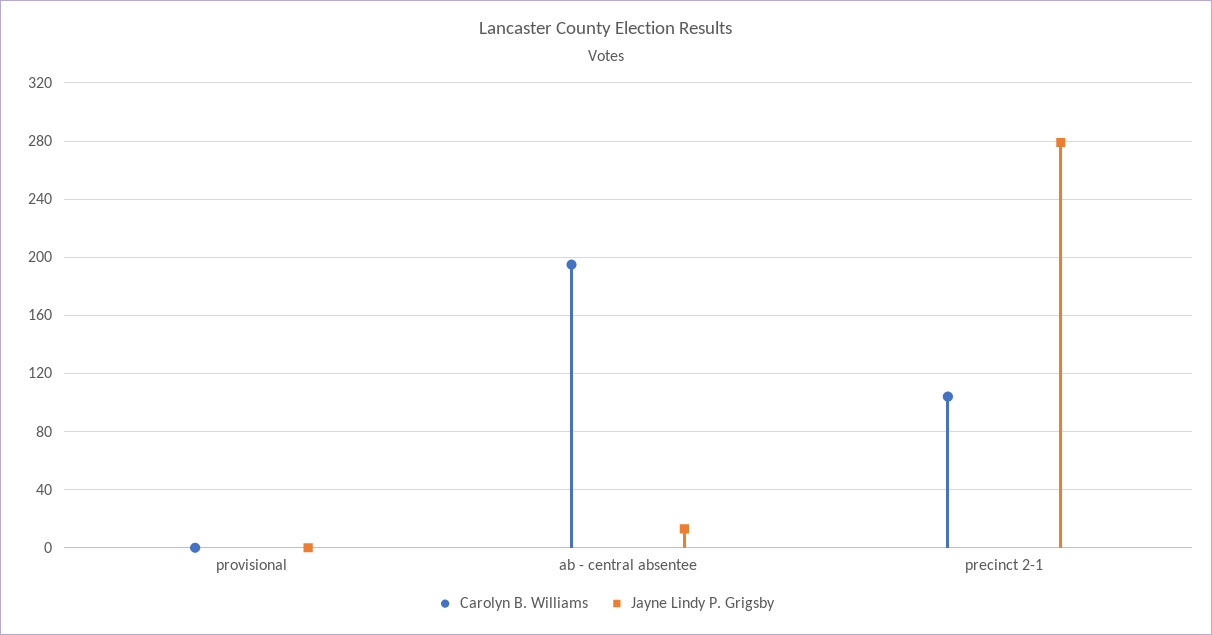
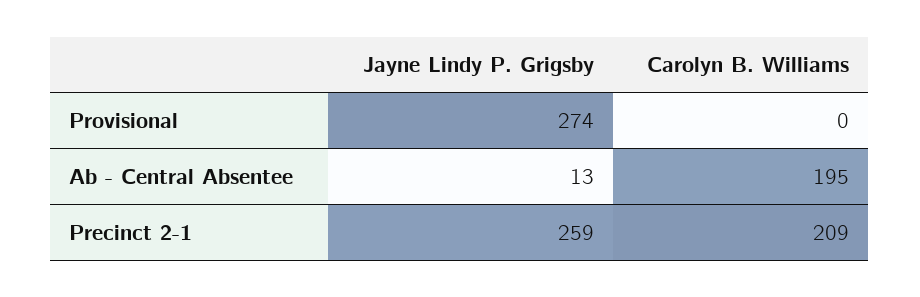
  {
    "Carolyn B. Williams": {
      "provisional": 0,
      "ab - central absentee": 195,
-     "precinct 2-1": 105
+     "precinct 2-1": 209
    },
    "Jayne Lindy P. Grigsby": {
-     "provisional": 0,
+     "provisional": 274,
      "ab - central absentee": 13,
-     "precinct 2-1": 280
+     "precinct 2-1": 259
    }
  }

